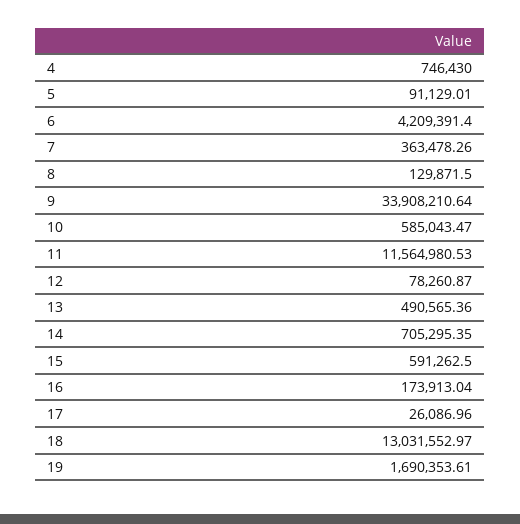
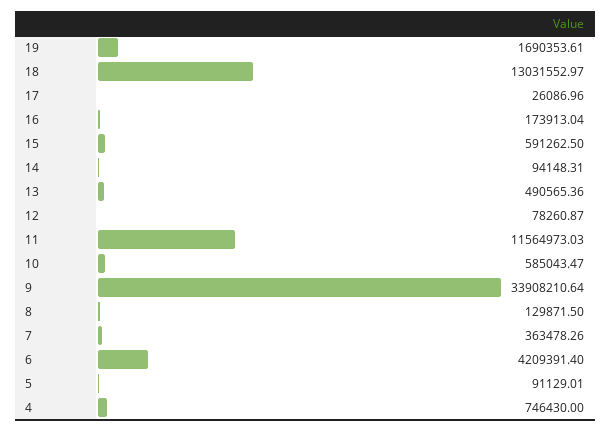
  {
    "4": 746430,
    "5": 91129.01,
    "6": 4209391.4,
    "7": 363478.26,
    "8": 129871.5,
    "9": 33908210.64,
    "10": 585043.47,
-   "11": 11564980.53,
+   "11": 11564973.03,
    "12": 78260.87,
    "13": 490565.36,
-   "14": 705295.35,
+   "14": 94148.31,
    "15": 591262.5,
    "16": 173913.04,
    "17": 26086.96,
    "18": 13031552.97,
    "19": 1690353.61
  }

